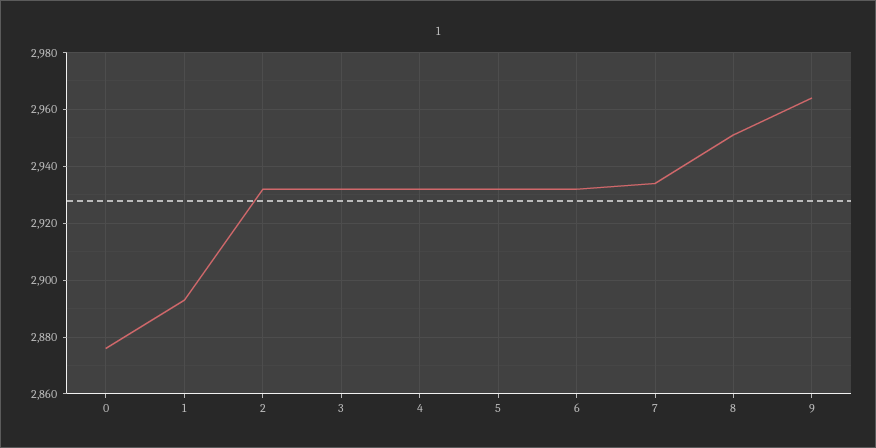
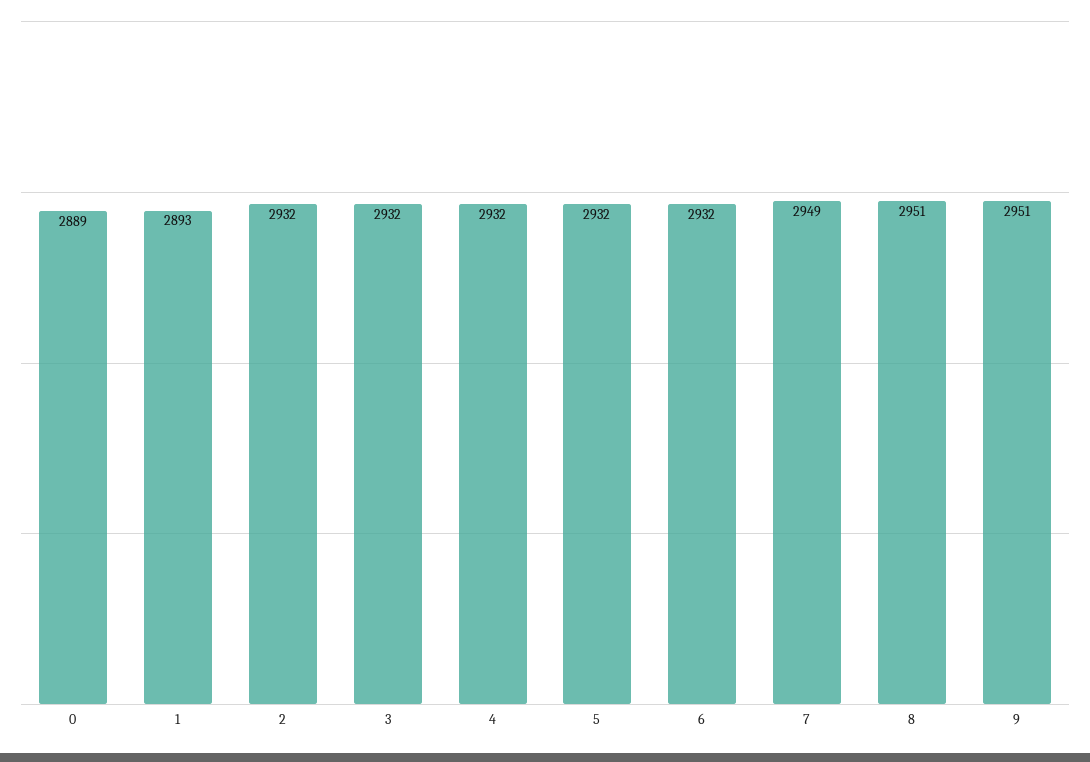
  {
-   "0": 2875,
+   "0": 2889,
    "1": 2893,
    "2": 2932,
    "3": 2932,
    "4": 2932,
    "5": 2932,
    "6": 2932,
-   "7": 2935,
+   "7": 2949,
    "8": 2951,
-   "9": 2965
+   "9": 2951
  }

